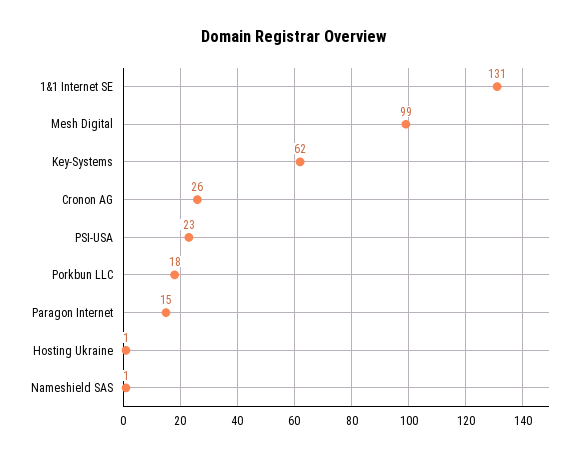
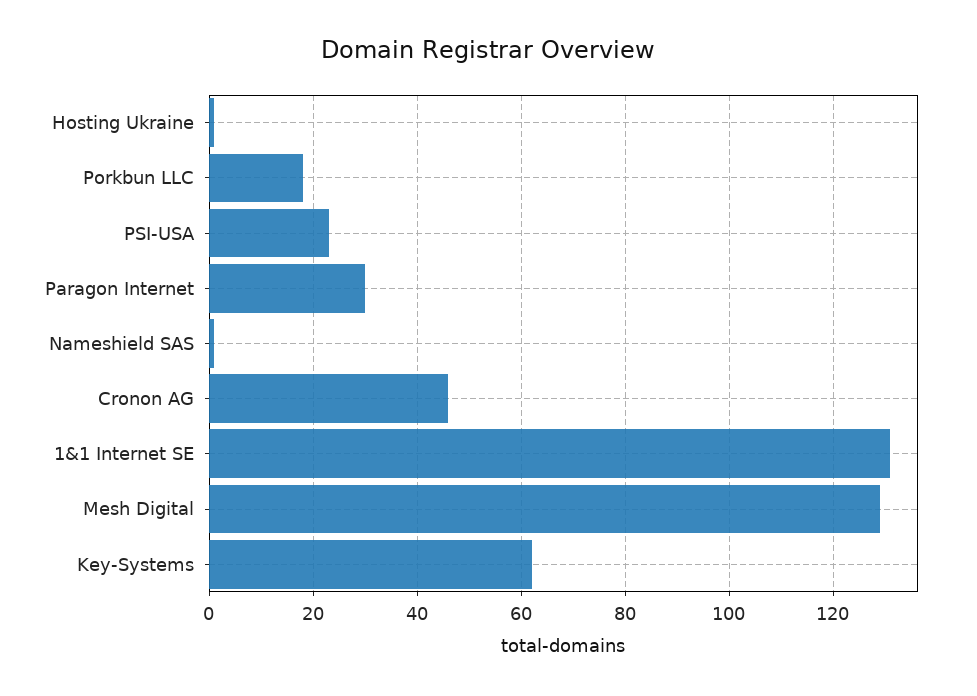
  {
    "1&1 Internet SE": 131,
-   "Mesh Digital": 99,
+   "Mesh Digital": 130,
    "Key-Systems": 62,
-   "Cronon AG": 26,
+   "Cronon AG": 45,
    "PSI-USA": 23,
    "Porkbun LLC": 18,
-   "Paragon Internet": 15,
+   "Paragon Internet": 30,
    "Hosting Ukraine": 1,
    "Nameshield SAS": 1
  }

